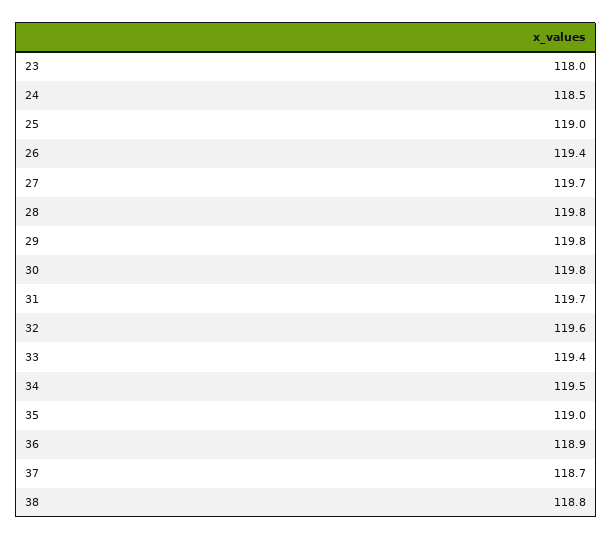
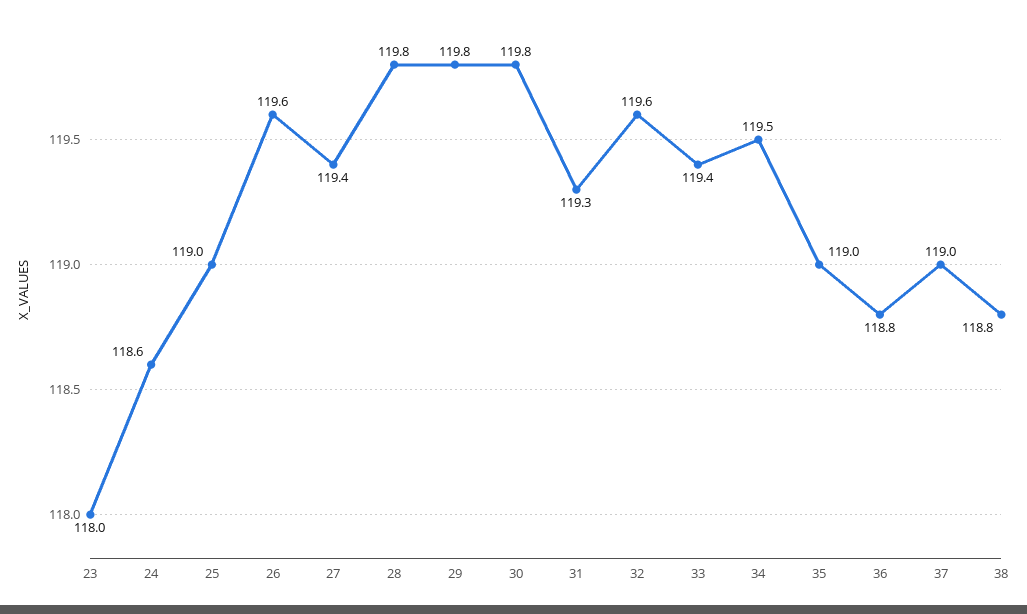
  {
    "23": 118,
-   "24": 118.5,
+   "24": 118.6,
    "25": 119,
-   "26": 119.4,
+   "26": 119.6,
-   "27": 119.7,
+   "27": 119.4,
    "28": 119.8,
    "29": 119.8,
    "30": 119.8,
-   "31": 119.7,
+   "31": 119.3,
    "32": 119.6,
    "33": 119.4,
    "34": 119.5,
    "35": 119,
-   "36": 118.9,
+   "36": 118.8,
-   "37": 118.7,
+   "37": 119,
    "38": 118.8
  }

